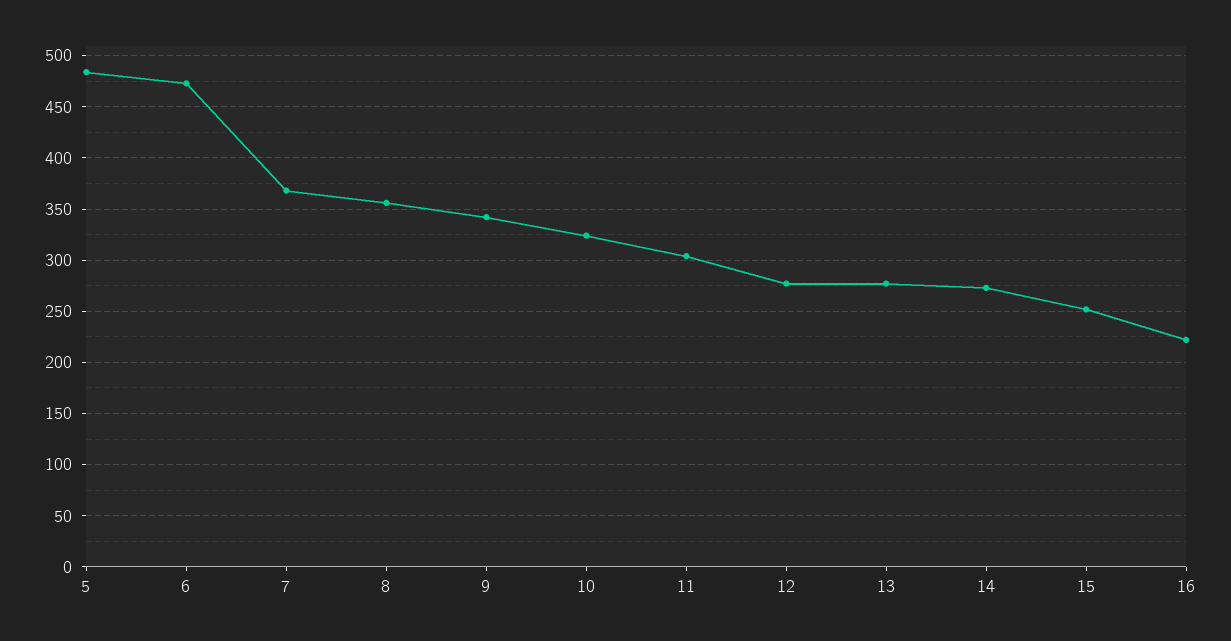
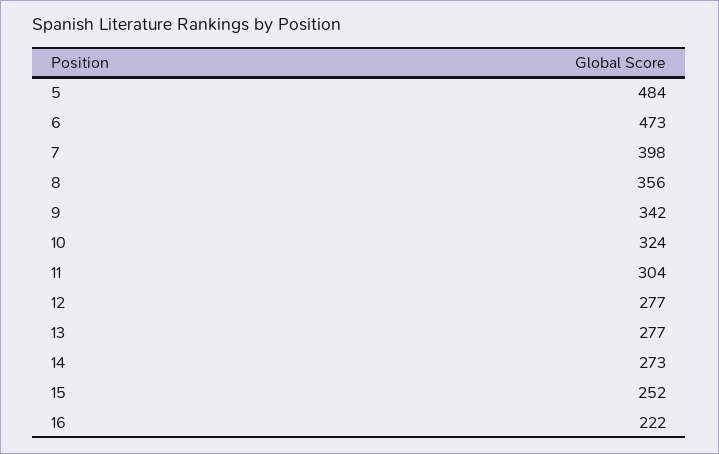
  {
    "5": 484,
    "6": 473,
-   "7": 370,
+   "7": 398,
    "8": 356,
    "9": 342,
    "10": 324,
    "11": 304,
    "12": 277,
    "13": 277,
    "14": 273,
    "15": 252,
    "16": 222
  }

